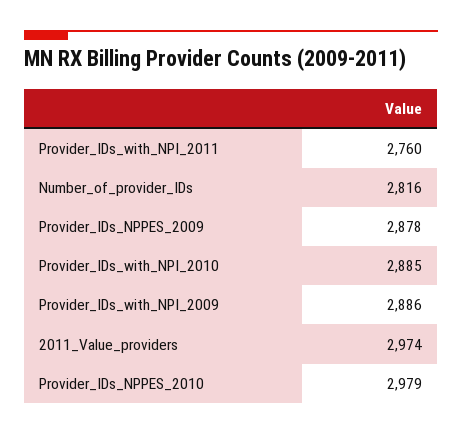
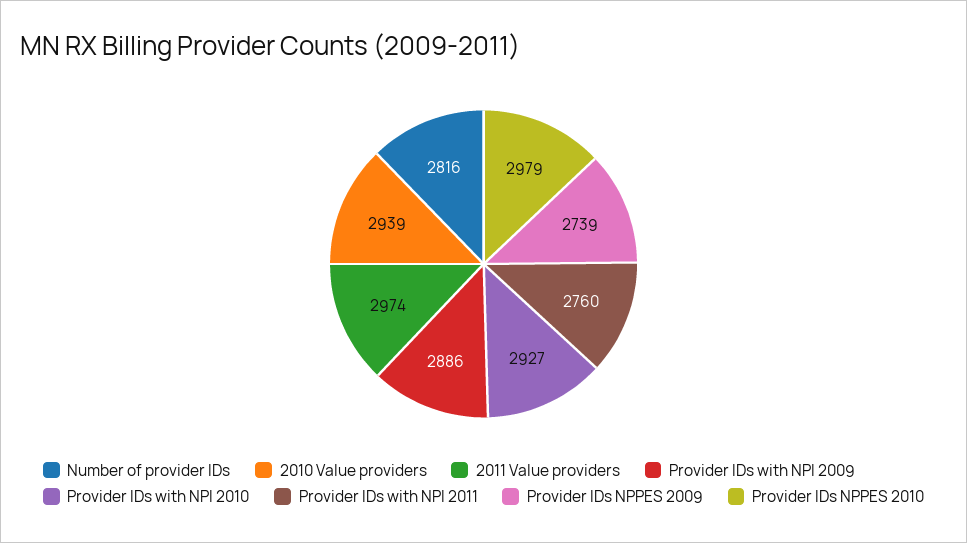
  {
    "Provider_IDs_with_NPI_2011": 2760,
    "Number_of_provider_IDs": 2816,
-   "Provider_IDs_NPPES_2009": 2878,
+   "Provider_IDs_NPPES_2009": 2739,
-   "Provider_IDs_with_NPI_2010": 2885,
+   "Provider_IDs_with_NPI_2010": 2927,
    "Provider_IDs_with_NPI_2009": 2886,
    "2011_Value_providers": 2974,
-   "Provider_IDs_NPPES_2010": 2979
+   "Provider_IDs_NPPES_2010": 2979,
+   "2010 Value providers": 2939
  }

